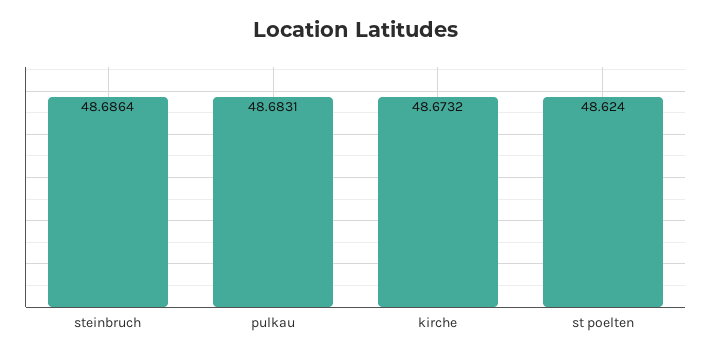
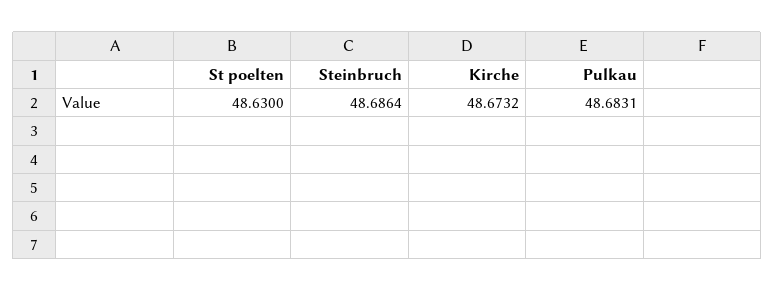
  {
    "steinbruch": 48.6864,
    "pulkau": 48.6831,
    "kirche": 48.6732,
-   "st poelten": 48.624
+   "st poelten": 48.63
  }

